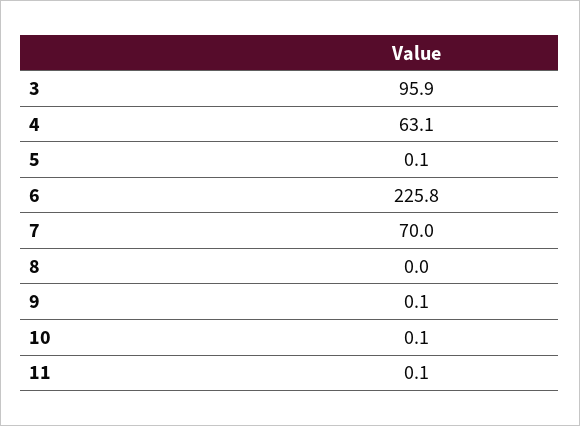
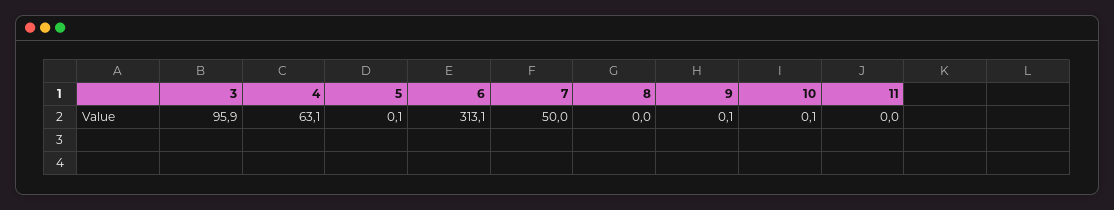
  {
    "3": 95.9,
    "4": 63.1,
    "5": 0.1,
-   "6": 225.8,
+   "6": 313.1,
-   "7": 70,
+   "7": 50,
    "8": 0,
    "9": 0.1,
    "10": 0.1,
-   "11": 0.1
+   "11": 0
  }

